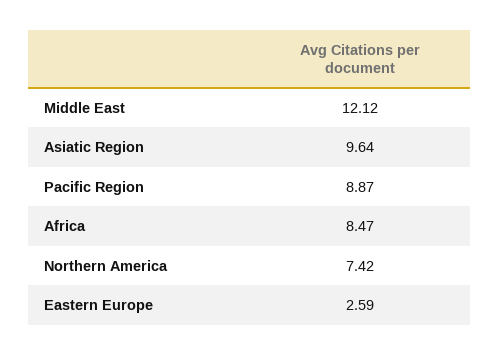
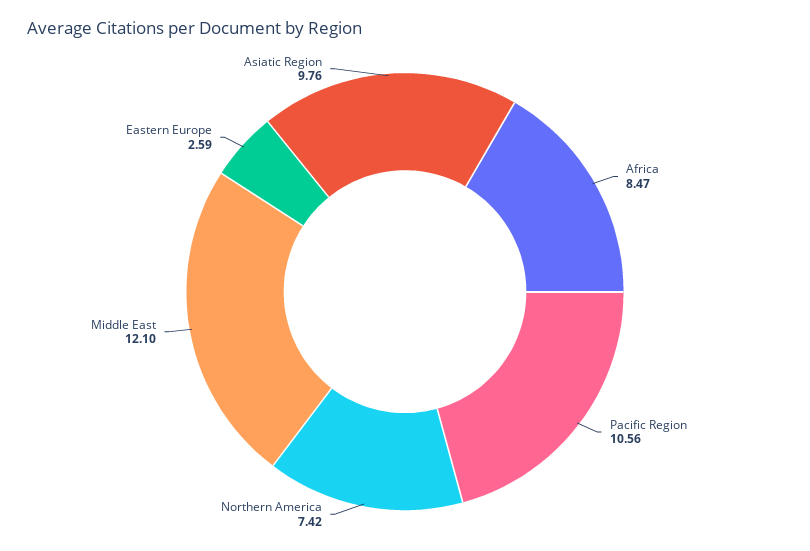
  {
-   "Middle East": 12.12,
+   "Middle East": 12.1,
-   "Asiatic Region": 9.64,
+   "Asiatic Region": 9.76,
-   "Pacific Region": 8.87,
+   "Pacific Region": 10.56,
    "Africa": 8.47,
    "Northern America": 7.42,
    "Eastern Europe": 2.59
  }

